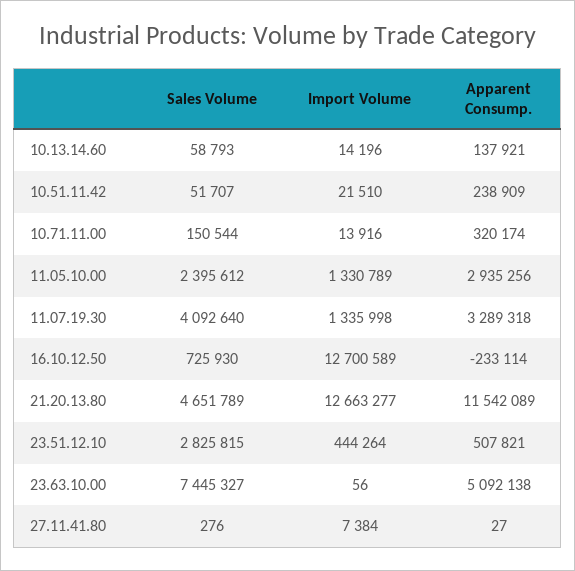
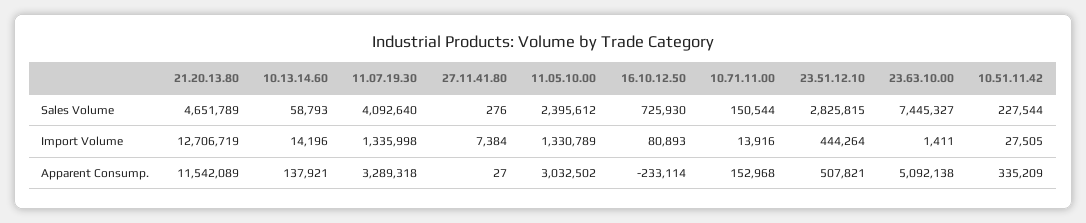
  {
    "Sales Volume": {
      "10.13.14.60": 58793,
-     "10.51.11.42": 51707,
+     "10.51.11.42": 227544,
      "10.71.11.00": 150544,
      "11.05.10.00": 2395612,
      "11.07.19.30": 4092640,
      "16.10.12.50": 725930,
      "21.20.13.80": 4651789,
      "23.51.12.10": 2825815,
      "23.63.10.00": 7445327,
      "27.11.41.80": 276
    },
    "Import Volume": {
      "10.13.14.60": 14196,
-     "10.51.11.42": 21510,
+     "10.51.11.42": 27505,
      "10.71.11.00": 13916,
      "11.05.10.00": 1330789,
      "11.07.19.30": 1335998,
-     "16.10.12.50": 12700589,
+     "16.10.12.50": 80893,
-     "21.20.13.80": 12663277,
+     "21.20.13.80": 12706719,
      "23.51.12.10": 444264,
-     "23.63.10.00": 56,
+     "23.63.10.00": 1411,
      "27.11.41.80": 7384
    },
    "Apparent Consump.": {
      "10.13.14.60": 137921,
-     "10.51.11.42": 238909,
+     "10.51.11.42": 335209,
-     "10.71.11.00": 320174,
+     "10.71.11.00": 152968,
-     "11.05.10.00": 2935256,
+     "11.05.10.00": 3032502,
      "11.07.19.30": 3289318,
      "16.10.12.50": -233114,
      "21.20.13.80": 11542089,
      "23.51.12.10": 507821,
      "23.63.10.00": 5092138,
      "27.11.41.80": 27
    }
  }

